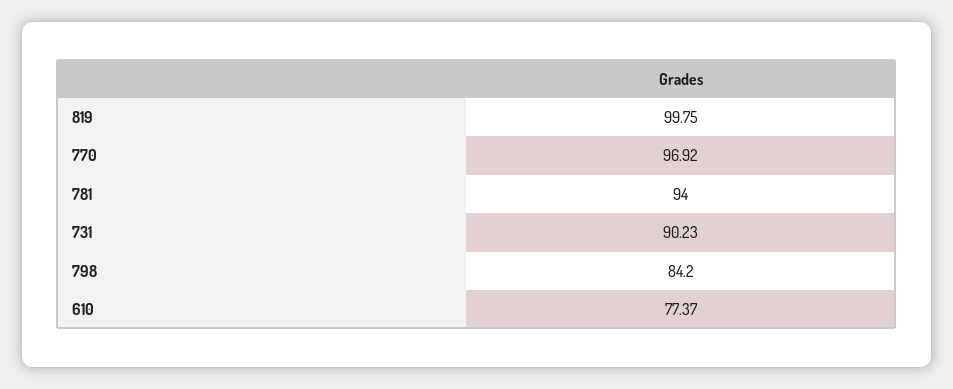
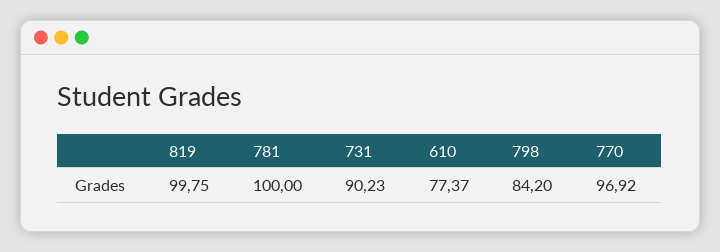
  {
    "819": 99.75,
    "770": 96.92,
-   "781": 94,
+   "781": 100,
    "731": 90.23,
    "798": 84.2,
    "610": 77.37
  }

